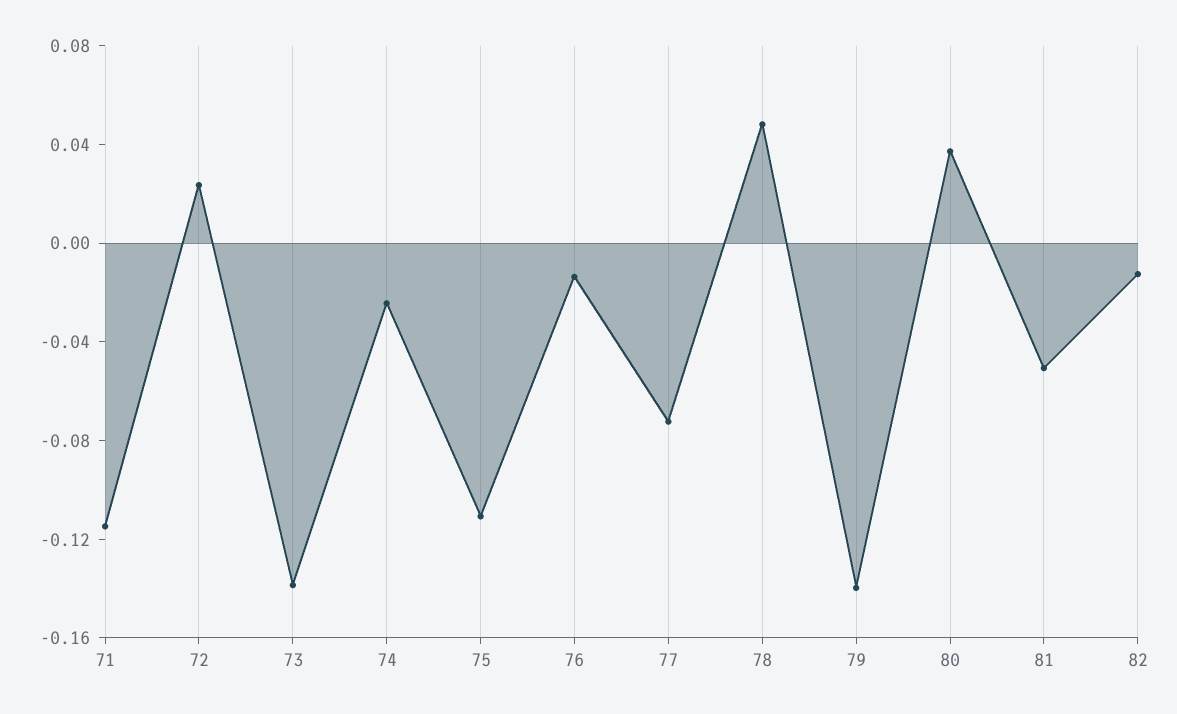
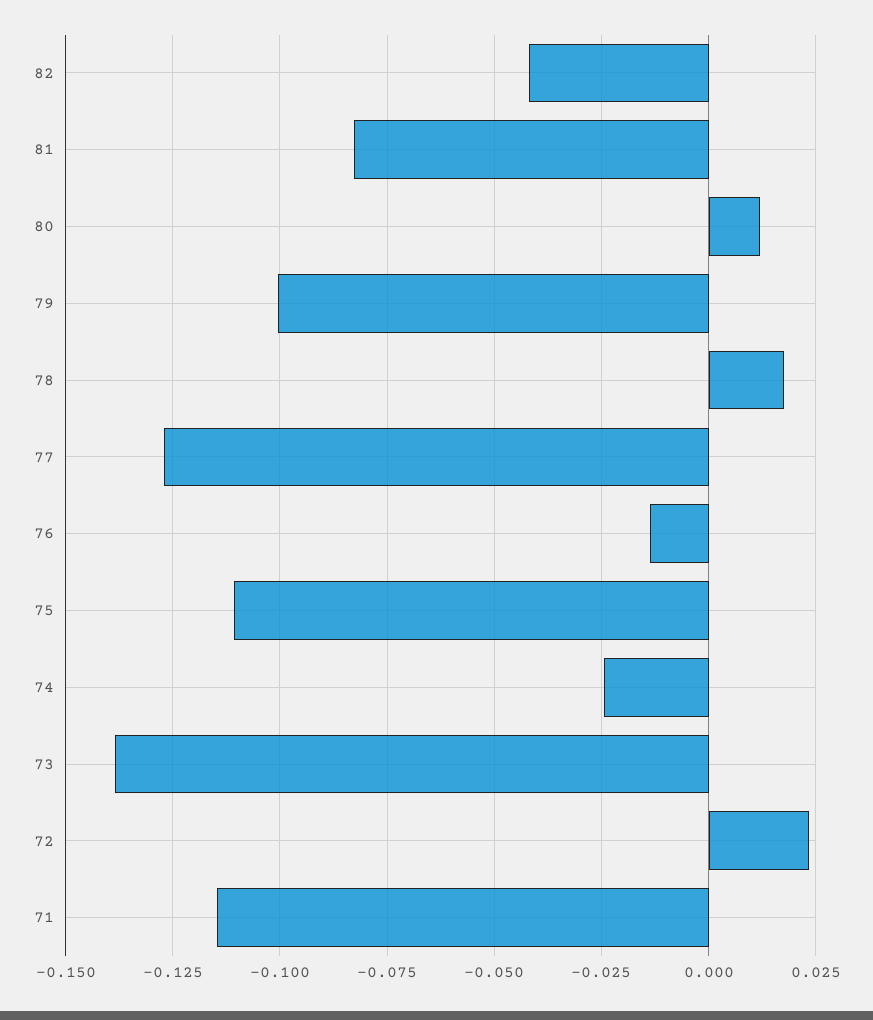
  {
    "71": -0.115,
    "72": 0.0225,
    "73": -0.1375,
    "74": -0.025,
    "75": -0.11,
    "76": -0.0125,
-   "77": -0.07,
+   "77": -0.1275,
-   "78": 0.05,
+   "78": 0.0175,
-   "79": -0.14,
+   "79": -0.1,
-   "80": 0.04,
+   "80": 0.0125,
-   "81": -0.05,
+   "81": -0.0825,
-   "82": -0.01
+   "82": -0.0425
  }

